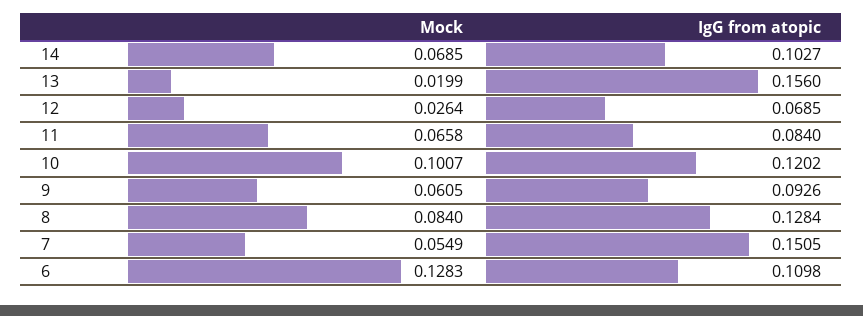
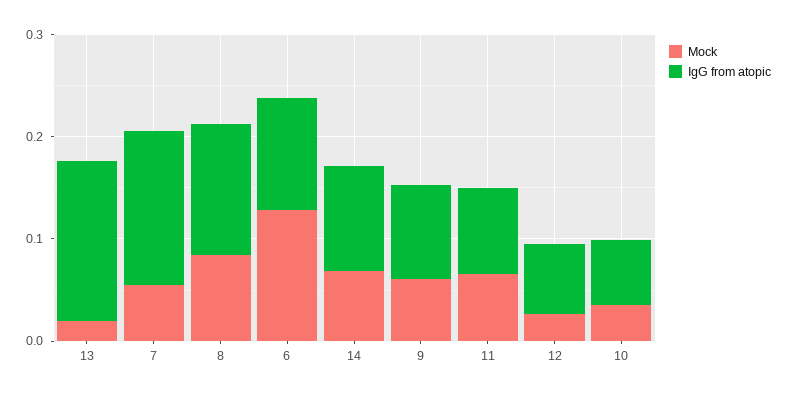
  {
    "Mock": {
      "14": 0.0685,
      "13": 0.0199,
      "12": 0.0264,
      "11": 0.0658,
-     "10": 0.1007,
+     "10": 0.04,
      "9": 0.0605,
      "8": 0.084,
      "7": 0.0549,
      "6": 0.1283
    },
    "IgG from atopic": {
      "14": 0.1027,
      "13": 0.156,
      "12": 0.0685,
      "11": 0.084,
-     "10": 0.1202,
+     "10": 0.06,
      "9": 0.0926,
      "8": 0.1284,
      "7": 0.1505,
      "6": 0.1098
    }
  }

